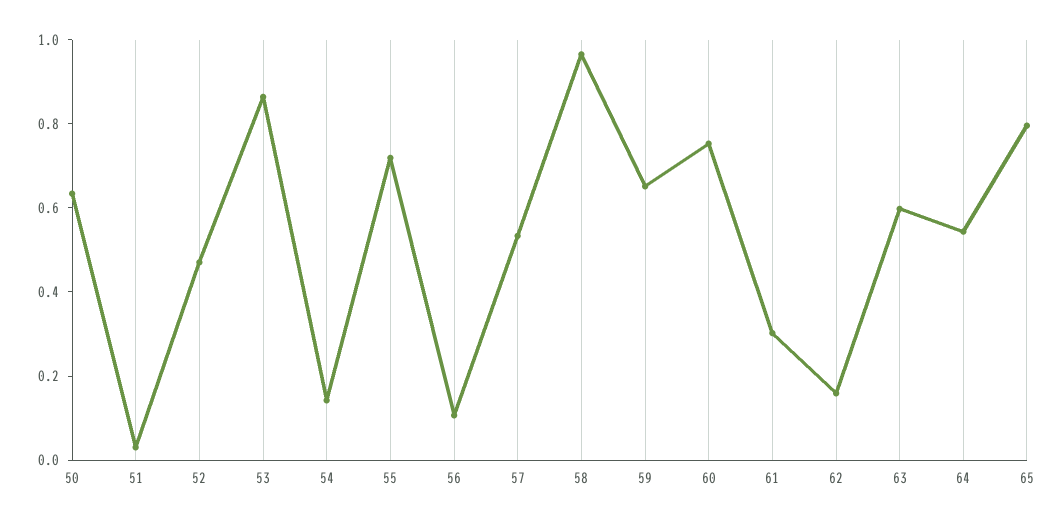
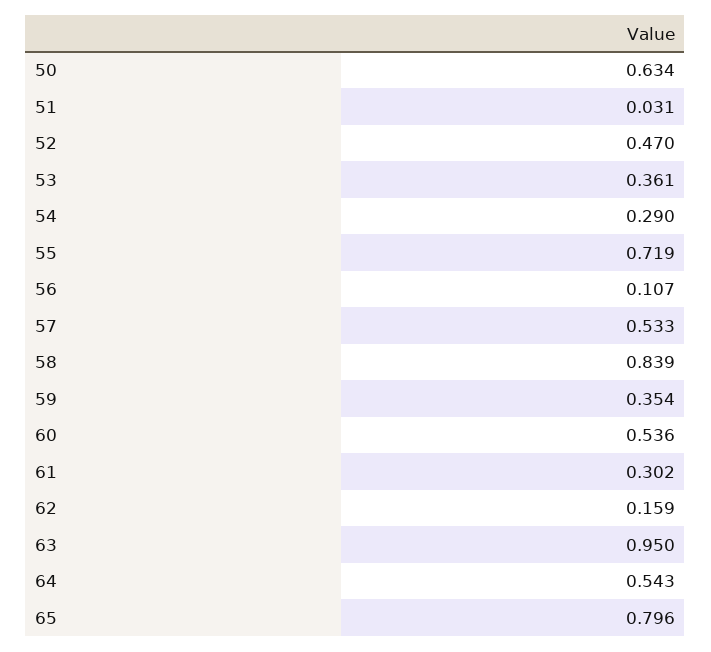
  {
    "50": 0.634,
    "51": 0.031,
    "52": 0.47,
-   "53": 0.85,
+   "53": 0.361,
-   "54": 0.15,
+   "54": 0.29,
    "55": 0.719,
    "56": 0.107,
    "57": 0.533,
-   "58": 0.95,
+   "58": 0.839,
-   "59": 0.65,
+   "59": 0.354,
-   "60": 0.75,
+   "60": 0.536,
    "61": 0.302,
    "62": 0.159,
-   "63": 0.6,
+   "63": 0.95,
    "64": 0.543,
    "65": 0.796
  }

